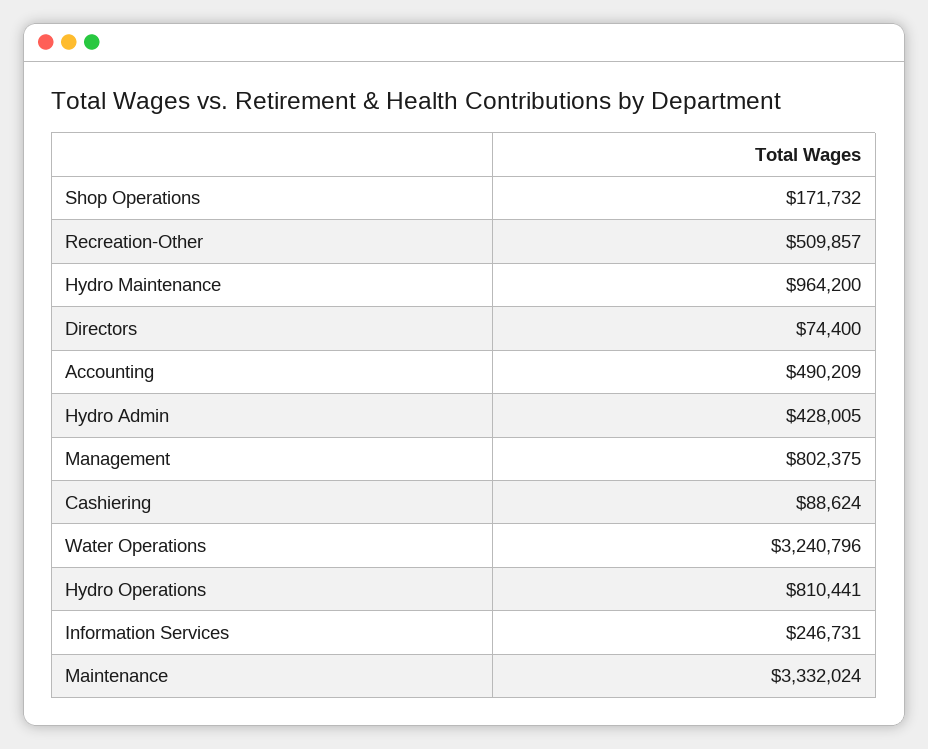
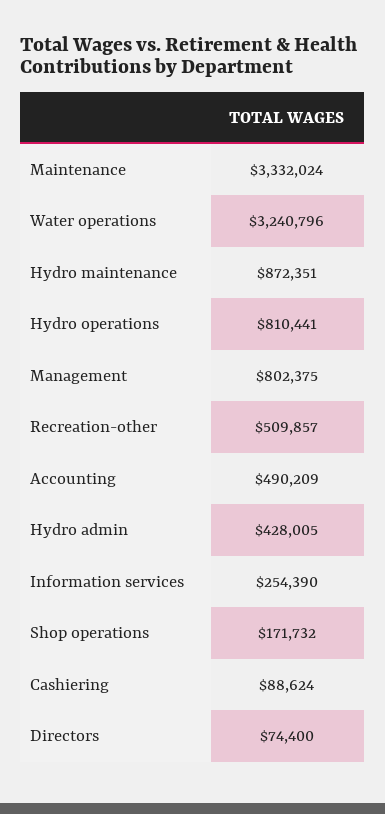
  {
    "Shop Operations": 171732,
    "Recreation-Other": 509857,
-   "Hydro Maintenance": 964200,
+   "Hydro Maintenance": 872351,
    "Directors": 74400,
    "Accounting": 490209,
    "Hydro Admin": 428005,
    "Management": 802375,
    "Cashiering": 88624,
    "Water Operations": 3240796,
    "Hydro Operations": 810441,
-   "Information Services": 246731,
+   "Information Services": 254390,
    "Maintenance": 3332024
  }

